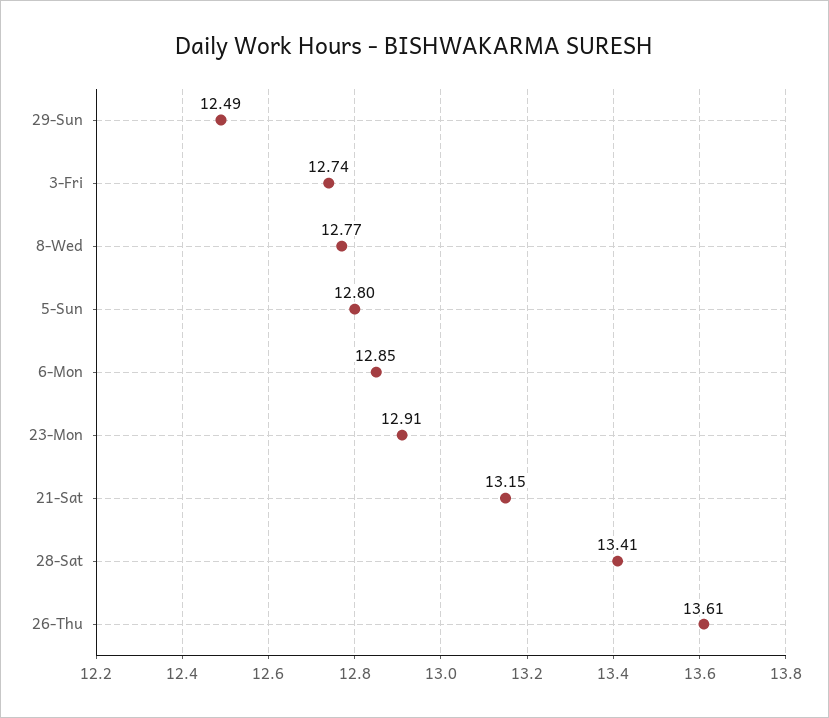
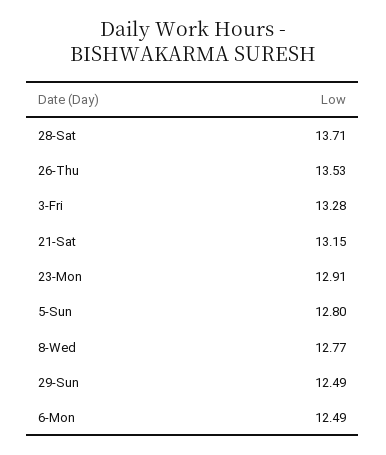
  {
    "29-Sun": 12.49,
-   "3-Fri": 12.74,
+   "3-Fri": 13.28,
    "8-Wed": 12.77,
    "5-Sun": 12.8,
-   "6-Mon": 12.85,
+   "6-Mon": 12.49,
    "23-Mon": 12.91,
    "21-Sat": 13.15,
-   "28-Sat": 13.41,
+   "28-Sat": 13.71,
-   "26-Thu": 13.61
+   "26-Thu": 13.53
  }

